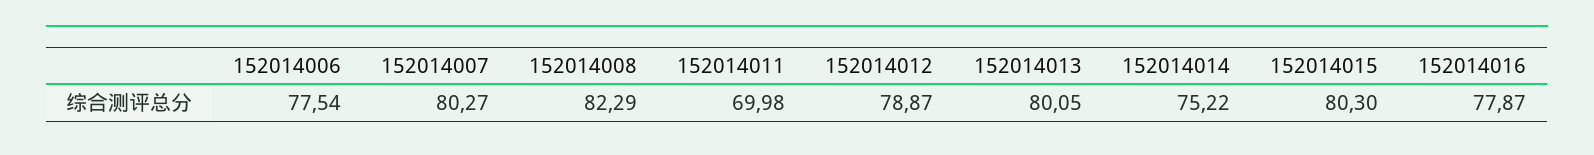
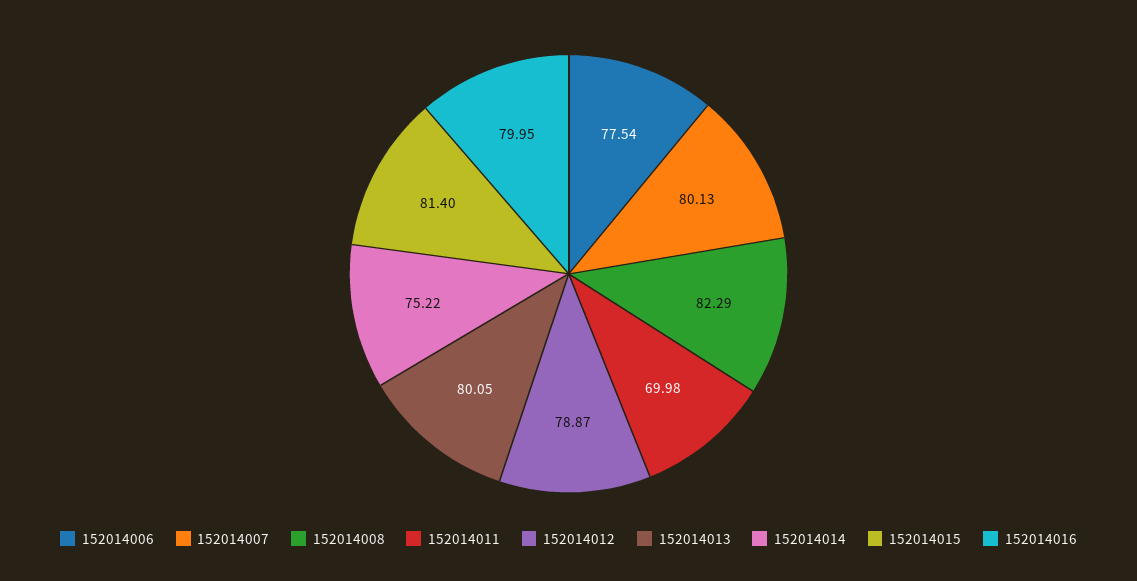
  {
    "152014006": 77.54,
-   "152014007": 80.27,
+   "152014007": 80.13,
    "152014008": 82.29,
    "152014011": 69.98,
    "152014012": 78.87,
    "152014013": 80.05,
    "152014014": 75.22,
-   "152014015": 80.3,
+   "152014015": 81.4,
-   "152014016": 77.87
+   "152014016": 79.95
  }

